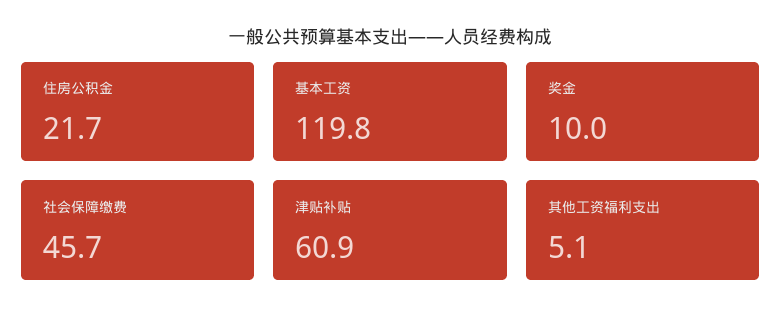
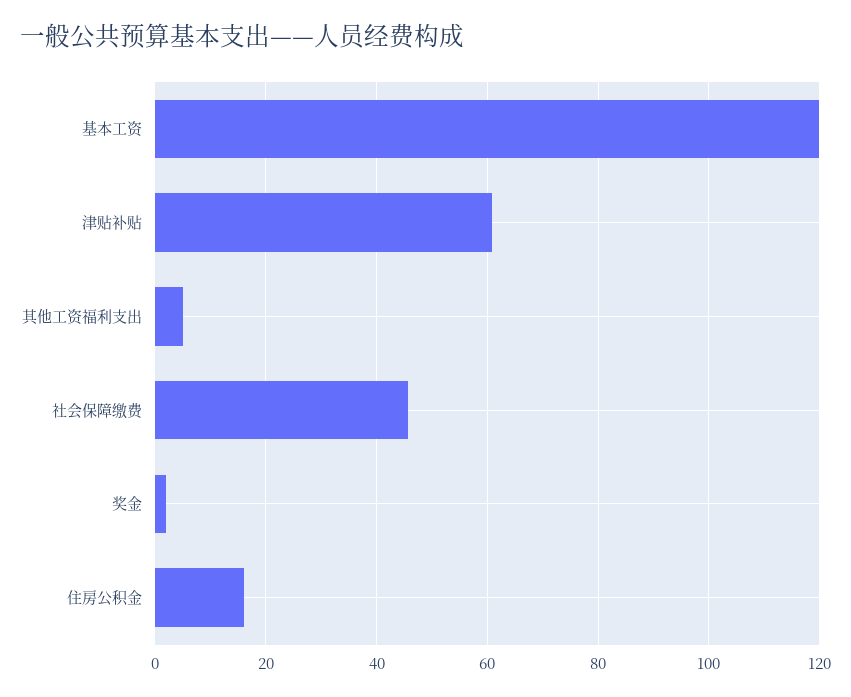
  {
-   "住房公积金": 21.7,
+   "住房公积金": 16,
    "基本工资": 119.8,
-   "奖金": 10,
+   "奖金": 2,
    "社会保障缴费": 45.7,
    "津贴补贴": 60.9,
    "其他工资福利支出": 5.1
  }

